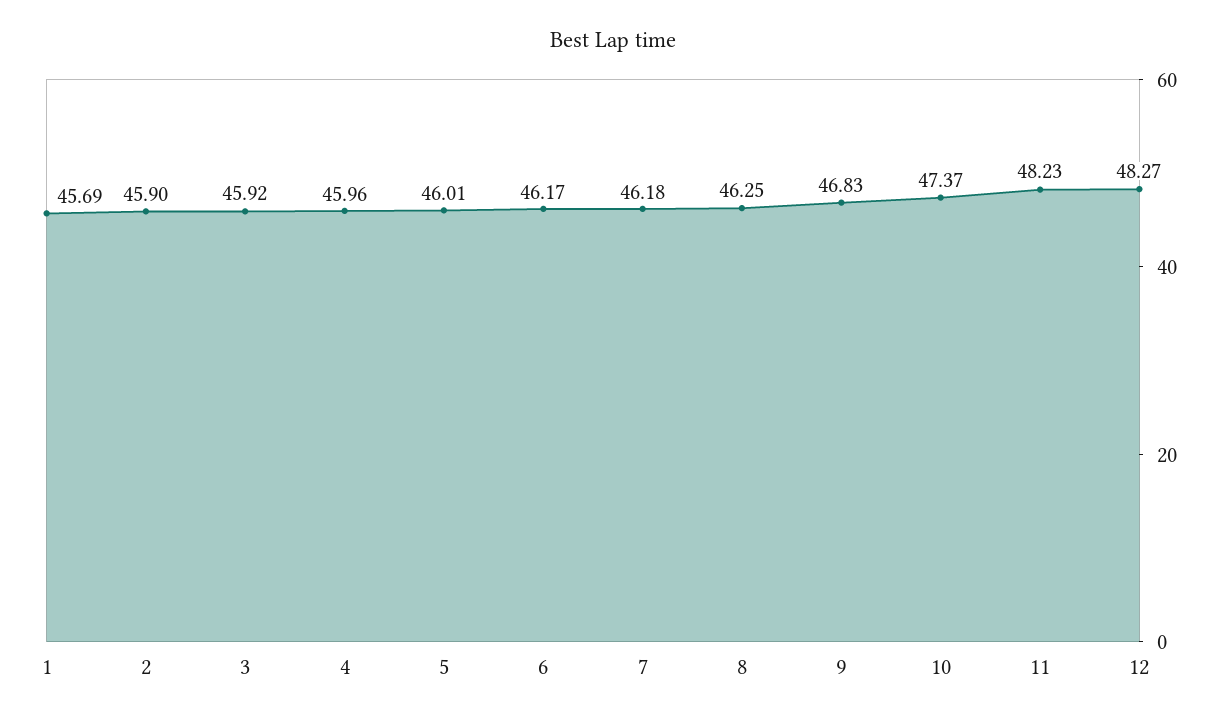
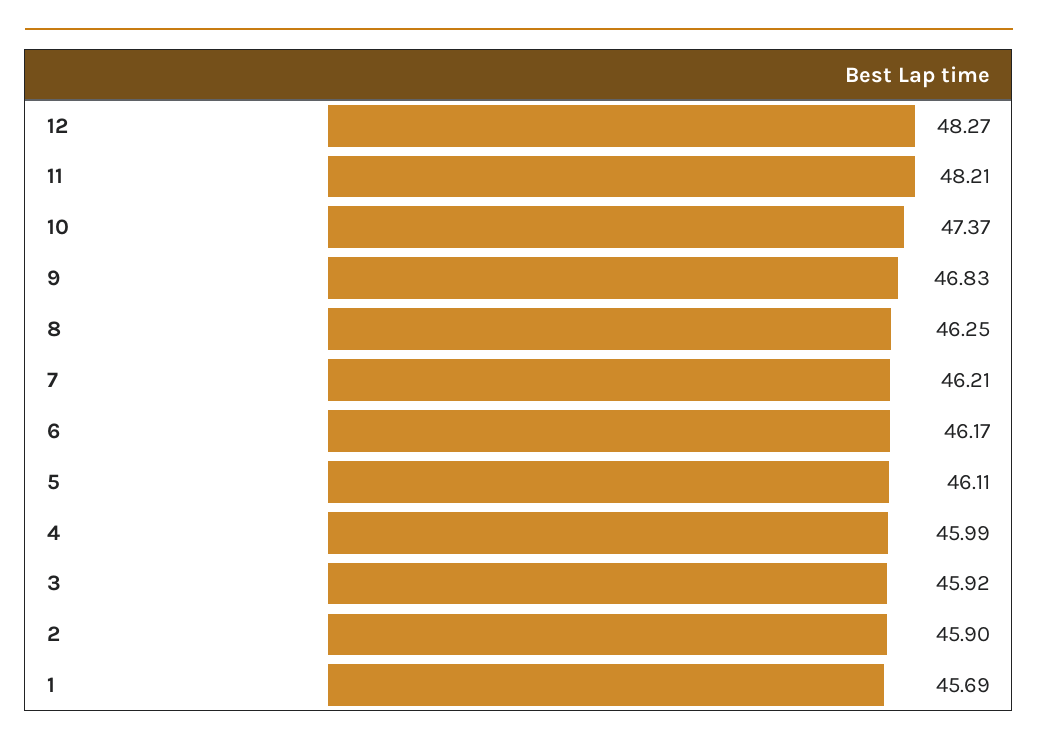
  {
    "1": 45.69,
    "2": 45.9,
    "3": 45.92,
-   "4": 45.96,
+   "4": 45.99,
-   "5": 46.01,
+   "5": 46.11,
    "6": 46.17,
-   "7": 46.18,
+   "7": 46.21,
    "8": 46.25,
    "9": 46.83,
    "10": 47.37,
-   "11": 48.23,
+   "11": 48.21,
    "12": 48.27
  }

